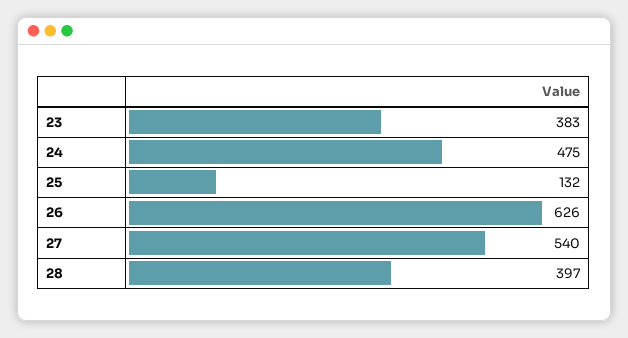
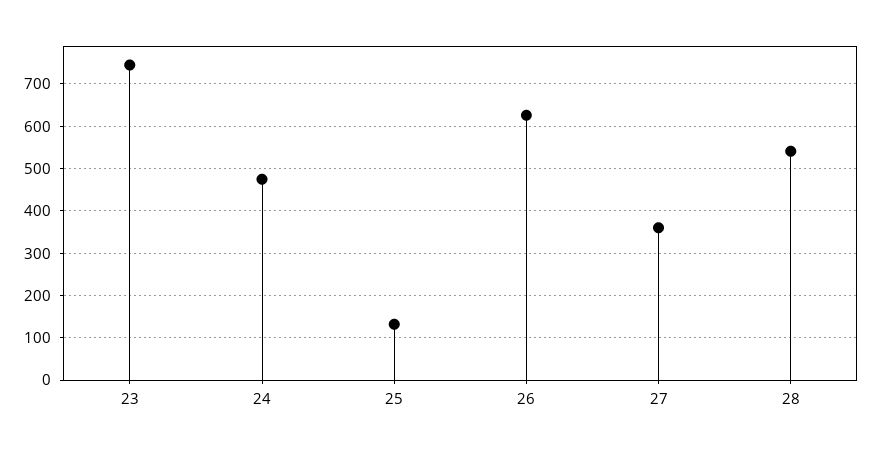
  {
-   "23": 383,
+   "23": 740,
    "24": 475,
    "25": 132,
    "26": 626,
-   "27": 540,
+   "27": 360,
-   "28": 397
+   "28": 540
  }

